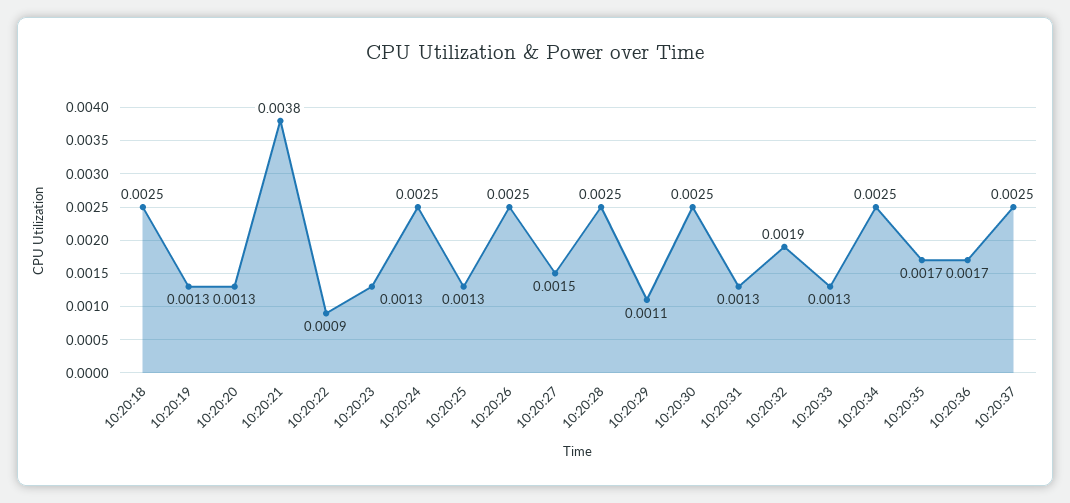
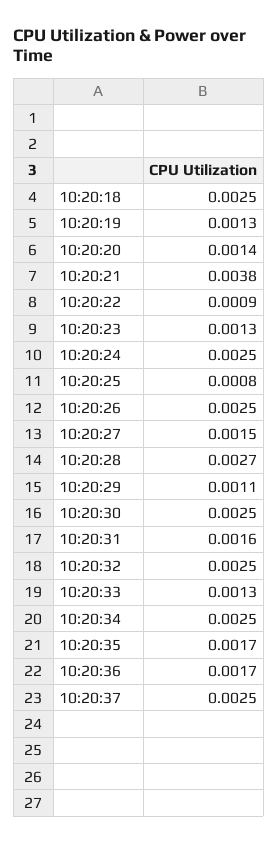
  {
    "10:20:18": 0.0025,
    "10:20:19": 0.0013,
-   "10:20:20": 0.0013,
+   "10:20:20": 0.0014,
    "10:20:21": 0.0038,
    "10:20:22": 0.0009,
    "10:20:23": 0.0013,
    "10:20:24": 0.0025,
-   "10:20:25": 0.0013,
+   "10:20:25": 0.0008,
    "10:20:26": 0.0025,
    "10:20:27": 0.0015,
-   "10:20:28": 0.0025,
+   "10:20:28": 0.0027,
    "10:20:29": 0.0011,
    "10:20:30": 0.0025,
-   "10:20:31": 0.0013,
+   "10:20:31": 0.0016,
-   "10:20:32": 0.0019,
+   "10:20:32": 0.0025,
    "10:20:33": 0.0013,
    "10:20:34": 0.0025,
    "10:20:35": 0.0017,
    "10:20:36": 0.0017,
    "10:20:37": 0.0025
  }

